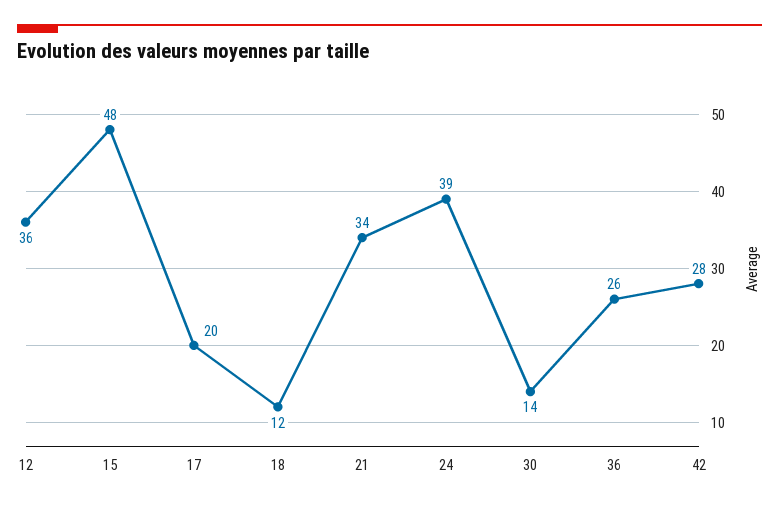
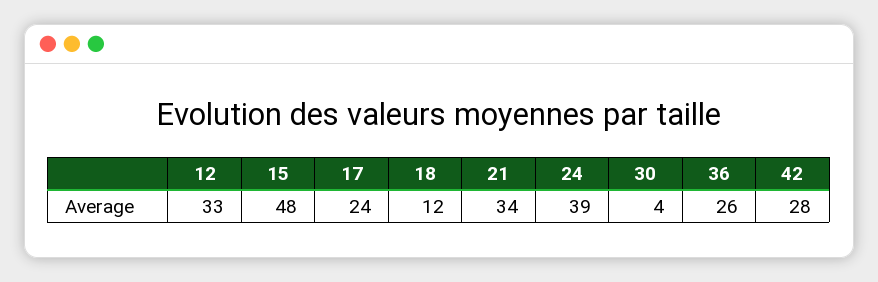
  {
-   "12": 36,
+   "12": 33,
    "15": 48,
-   "17": 20,
+   "17": 24,
    "18": 12,
    "21": 34,
    "24": 39,
-   "30": 14,
+   "30": 4,
    "36": 26,
    "42": 28
  }

